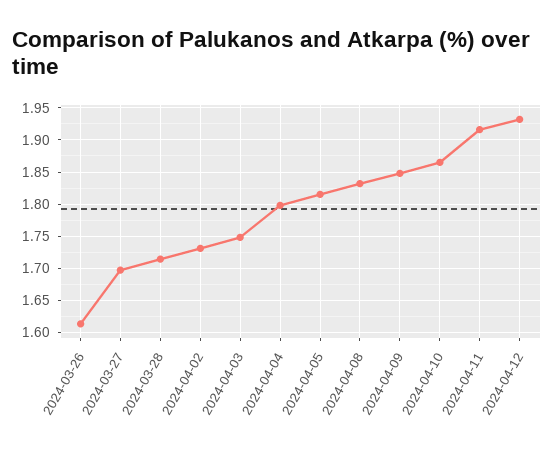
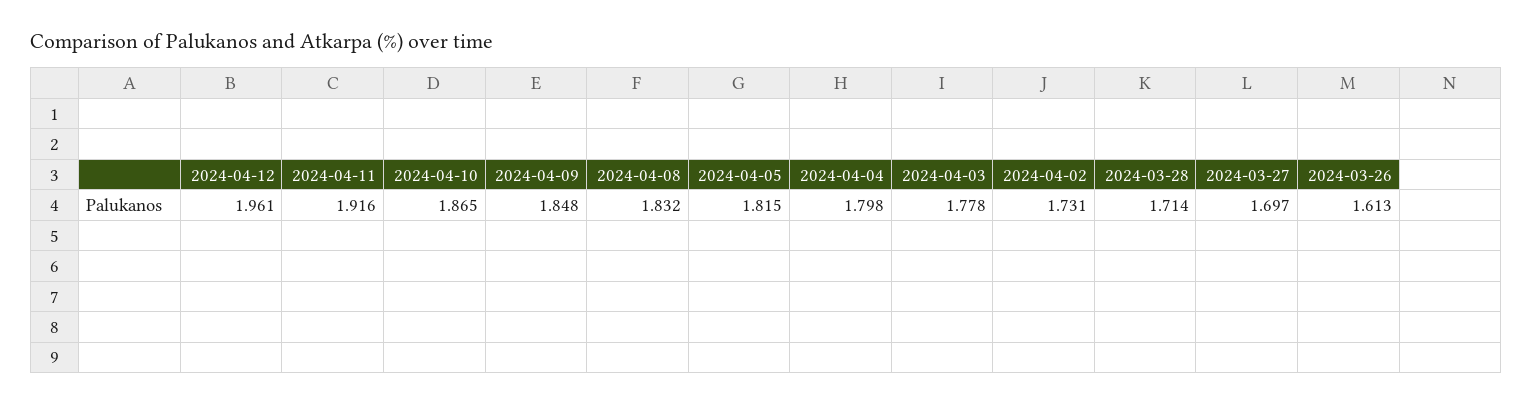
  {
    "2024-03-26": 1.613,
    "2024-03-27": 1.697,
    "2024-03-28": 1.714,
    "2024-04-02": 1.731,
-   "2024-04-03": 1.75,
+   "2024-04-03": 1.778,
    "2024-04-04": 1.798,
    "2024-04-05": 1.815,
    "2024-04-08": 1.832,
    "2024-04-09": 1.848,
    "2024-04-10": 1.865,
    "2024-04-11": 1.916,
-   "2024-04-12": 1.93
+   "2024-04-12": 1.961
  }

